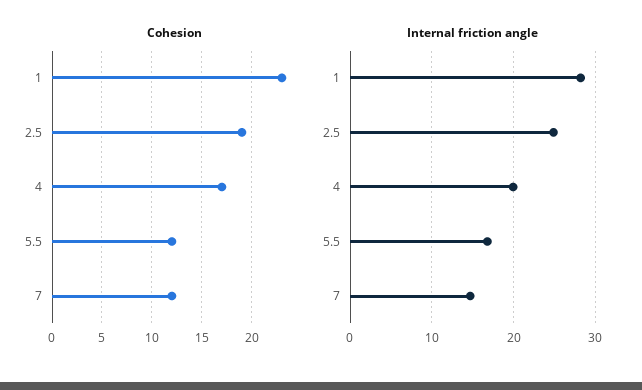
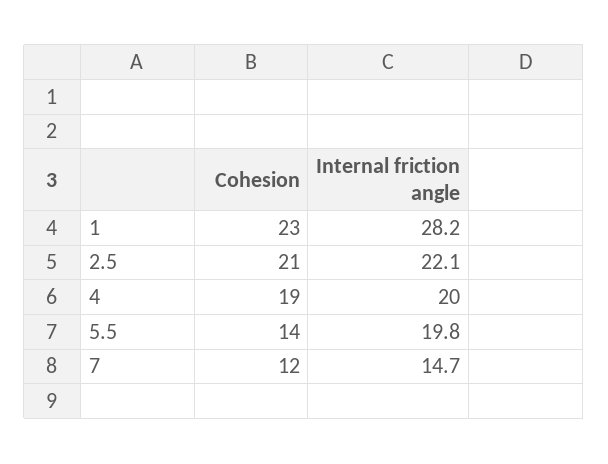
  {
    "Cohesion": {
      "1": 23,
-     "2.5": 19,
+     "2.5": 21,
-     "4": 17,
+     "4": 19,
-     "5.5": 12,
+     "5.5": 14,
      "7": 12
    },
    "Internal friction angle": {
      "1": 28.2,
-     "2.5": 25,
+     "2.5": 22.1,
      "4": 20,
-     "5.5": 17,
+     "5.5": 19.8,
      "7": 14.7
    }
  }

